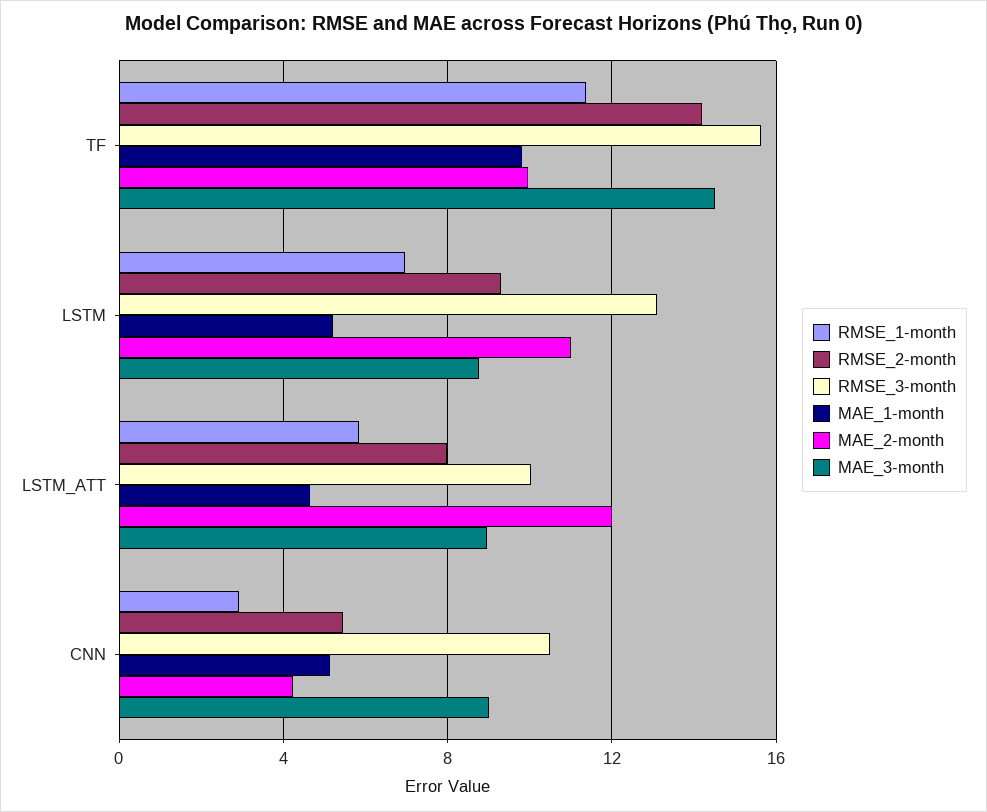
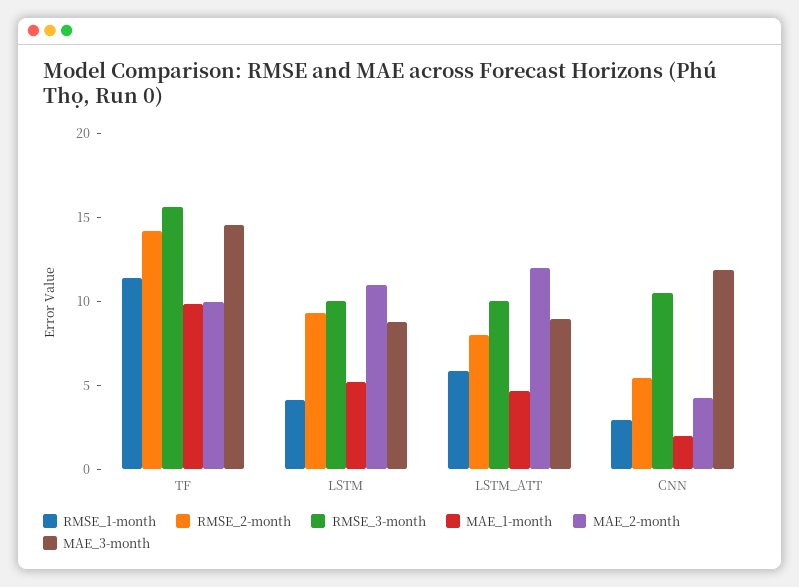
  {
    "RMSE_1-month": {
      "TF": 11.5,
-     "LSTM": 7,
+     "LSTM": 4,
      "LSTM_ATT": 6,
      "CNN": 3
    },
    "RMSE_2-month": {
      "TF": 14,
      "LSTM": 9.5,
      "LSTM_ATT": 8,
      "CNN": 5.5
    },
    "RMSE_3-month": {
      "TF": 15.5,
-     "LSTM": 13,
+     "LSTM": 10,
      "LSTM_ATT": 10,
      "CNN": 10.5
    },
    "MAE_1-month": {
      "TF": 10,
      "LSTM": 5,
      "LSTM_ATT": 4.5,
-     "CNN": 5
+     "CNN": 2
    },
    "MAE_2-month": {
      "TF": 10,
      "LSTM": 11,
      "LSTM_ATT": 12,
      "CNN": 4
    },
    "MAE_3-month": {
      "TF": 14.5,
      "LSTM": 9,
      "LSTM_ATT": 9,
-     "CNN": 9
+     "CNN": 12
    }
  }

